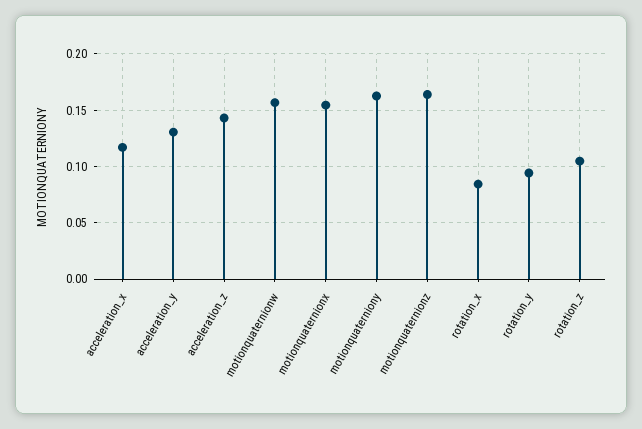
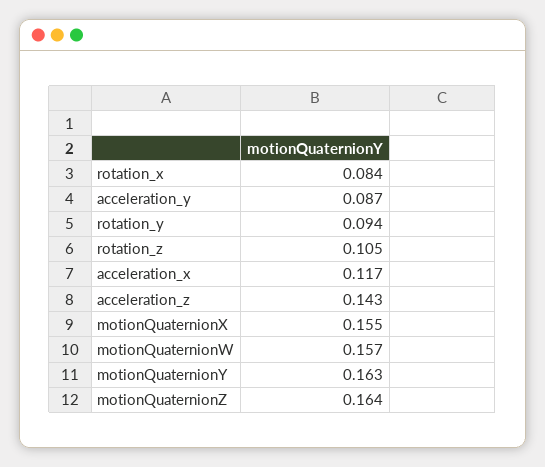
  {
    "acceleration_x": 0.117,
-   "acceleration_y": 0.13,
+   "acceleration_y": 0.087,
    "acceleration_z": 0.143,
    "motionquaternionw": 0.157,
    "motionquaternionx": 0.155,
    "motionquaterniony": 0.163,
    "motionquaternionz": 0.164,
    "rotation_x": 0.084,
    "rotation_y": 0.094,
    "rotation_z": 0.105
  }

